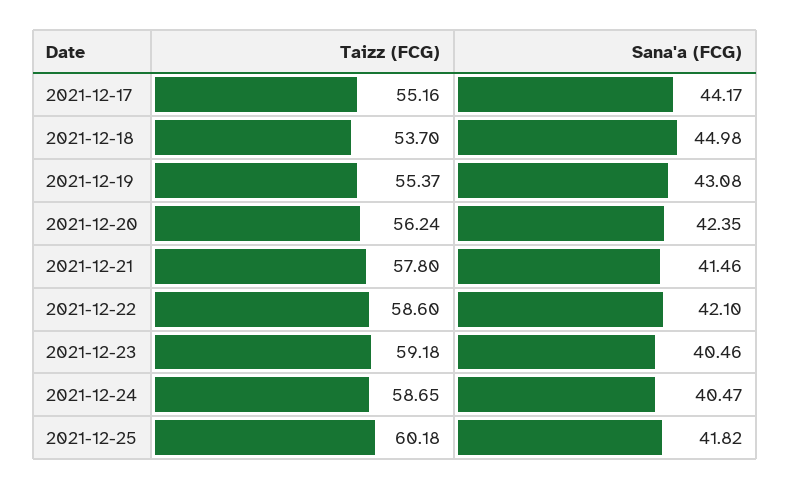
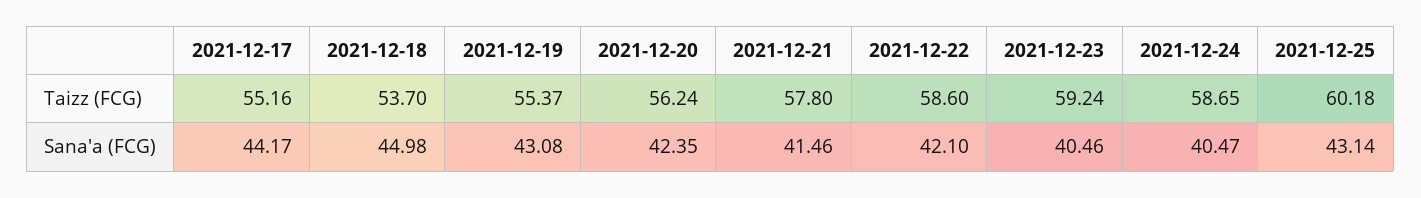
  {
    "Taizz (FCG)": {
      "2021-12-17": 55.16,
      "2021-12-18": 53.7,
      "2021-12-19": 55.37,
      "2021-12-20": 56.24,
      "2021-12-21": 57.8,
      "2021-12-22": 58.6,
-     "2021-12-23": 59.18,
+     "2021-12-23": 59.24,
      "2021-12-24": 58.65,
      "2021-12-25": 60.18
    },
    "Sana'a (FCG)": {
      "2021-12-17": 44.17,
      "2021-12-18": 44.98,
      "2021-12-19": 43.08,
      "2021-12-20": 42.35,
      "2021-12-21": 41.46,
      "2021-12-22": 42.1,
      "2021-12-23": 40.46,
      "2021-12-24": 40.47,
-     "2021-12-25": 41.82
+     "2021-12-25": 43.14
    }
  }

